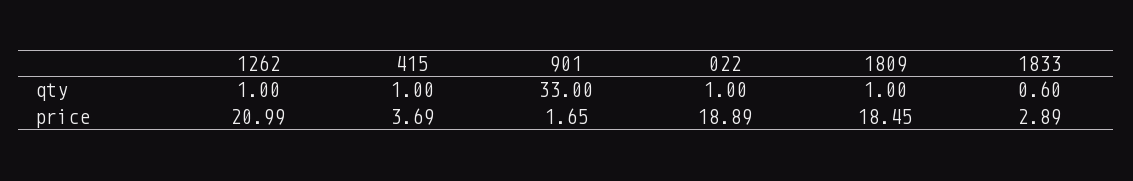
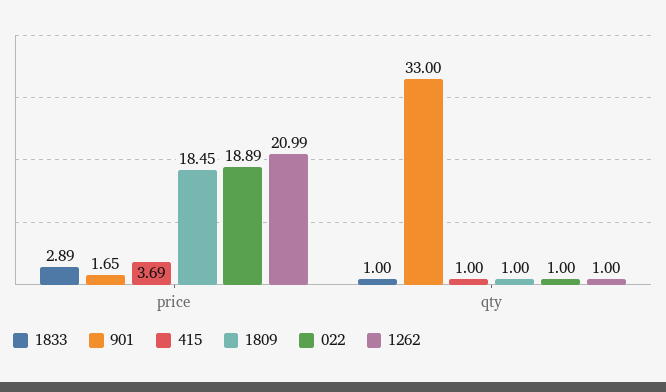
  {
    "1262": {
      "qty": 1,
      "price": 20.99
    },
    "415": {
      "qty": 1,
      "price": 3.69
    },
    "901": {
      "qty": 33,
      "price": 1.65
    },
    "022": {
      "qty": 1,
      "price": 18.89
    },
    "1809": {
      "qty": 1,
      "price": 18.45
    },
    "1833": {
-     "qty": 0.6,
+     "qty": 1,
      "price": 2.89
    }
  }

